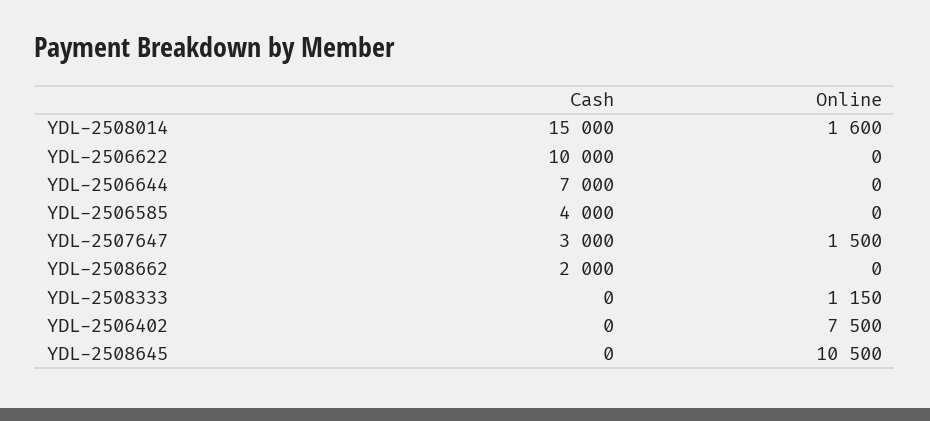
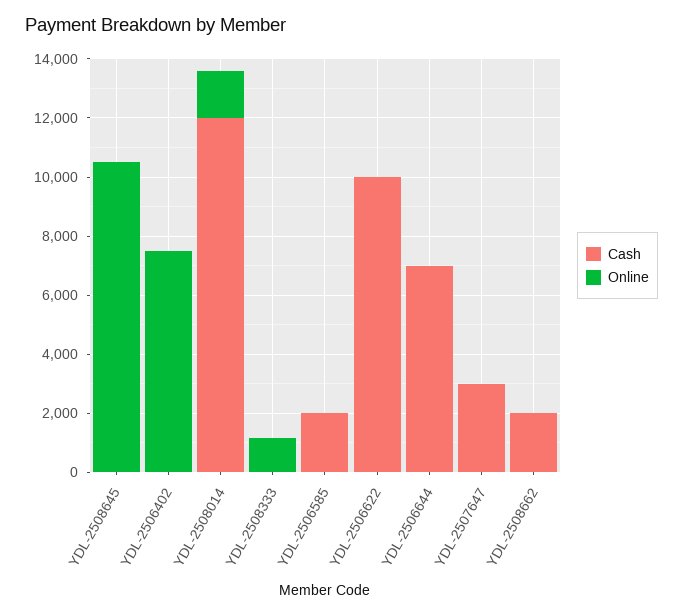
  {
    "Cash": {
-     "YDL-2508014": 15000,
+     "YDL-2508014": 12000,
      "YDL-2506622": 10000,
      "YDL-2506644": 7000,
-     "YDL-2506585": 4000,
+     "YDL-2506585": 2000,
      "YDL-2507647": 3000,
      "YDL-2508662": 2000,
      "YDL-2508333": 0,
      "YDL-2506402": 0,
      "YDL-2508645": 0
    },
    "Online": {
      "YDL-2508014": 1600,
      "YDL-2506622": 0,
      "YDL-2506644": 0,
      "YDL-2506585": 0,
-     "YDL-2507647": 1500,
+     "YDL-2507647": 0,
      "YDL-2508662": 0,
      "YDL-2508333": 1150,
      "YDL-2506402": 7500,
      "YDL-2508645": 10500
    }
  }

